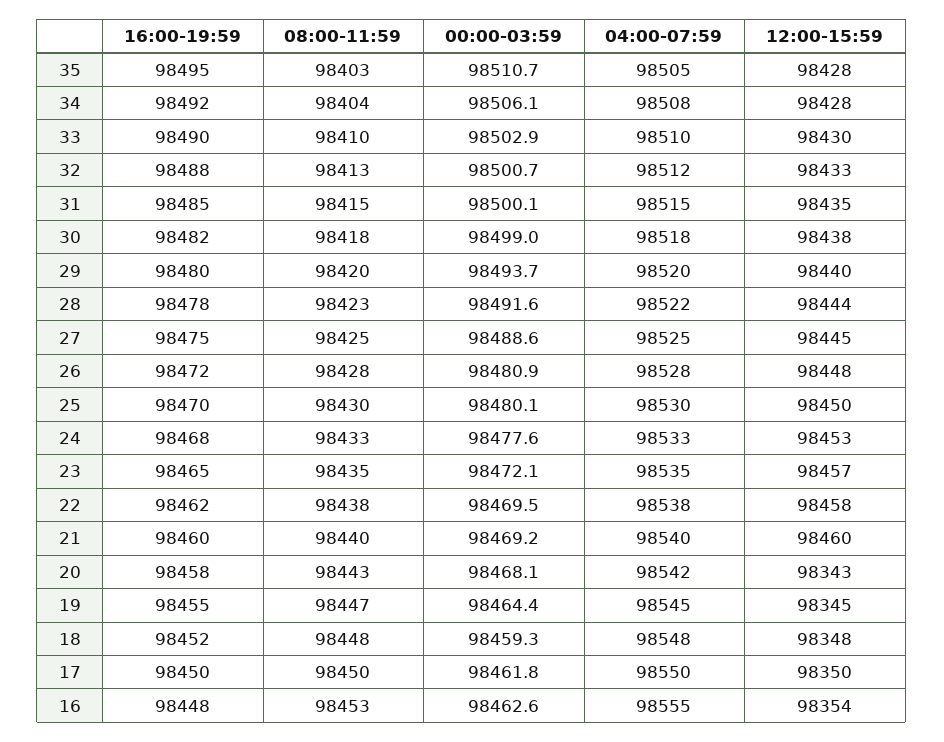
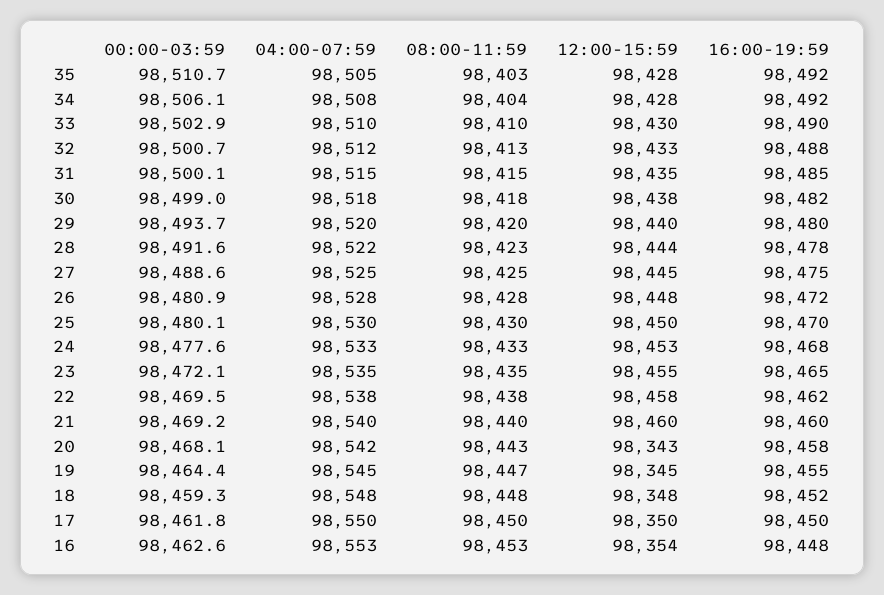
  {
    "16:00-19:59": {
-     "35": 98495,
+     "35": 98492,
      "34": 98492,
      "33": 98490,
      "32": 98488,
      "31": 98485,
      "30": 98482,
      "29": 98480,
      "28": 98478,
      "27": 98475,
      "26": 98472,
      "25": 98470,
      "24": 98468,
      "23": 98465,
      "22": 98462,
      "21": 98460,
      "20": 98458,
      "19": 98455,
      "18": 98452,
      "17": 98450,
      "16": 98448
    },
    "08:00-11:59": {
      "35": 98403,
      "34": 98404,
      "33": 98410,
      "32": 98413,
      "31": 98415,
      "30": 98418,
      "29": 98420,
      "28": 98423,
      "27": 98425,
      "26": 98428,
      "25": 98430,
      "24": 98433,
      "23": 98435,
      "22": 98438,
      "21": 98440,
      "20": 98443,
      "19": 98447,
      "18": 98448,
      "17": 98450,
      "16": 98453
    },
    "00:00-03:59": {
      "35": 98510.7,
      "34": 98506.1,
      "33": 98502.9,
      "32": 98500.7,
      "31": 98500.1,
      "30": 98499,
      "29": 98493.7,
      "28": 98491.6,
      "27": 98488.6,
      "26": 98480.9,
      "25": 98480.1,
      "24": 98477.6,
      "23": 98472.1,
      "22": 98469.5,
      "21": 98469.2,
      "20": 98468.1,
      "19": 98464.4,
      "18": 98459.3,
      "17": 98461.8,
      "16": 98462.6
    },
    "04:00-07:59": {
      "35": 98505,
      "34": 98508,
      "33": 98510,
      "32": 98512,
      "31": 98515,
      "30": 98518,
      "29": 98520,
      "28": 98522,
      "27": 98525,
      "26": 98528,
      "25": 98530,
      "24": 98533,
      "23": 98535,
      "22": 98538,
      "21": 98540,
      "20": 98542,
      "19": 98545,
      "18": 98548,
      "17": 98550,
-     "16": 98555
+     "16": 98553
    },
    "12:00-15:59": {
      "35": 98428,
      "34": 98428,
      "33": 98430,
      "32": 98433,
      "31": 98435,
      "30": 98438,
      "29": 98440,
      "28": 98444,
      "27": 98445,
      "26": 98448,
      "25": 98450,
      "24": 98453,
-     "23": 98457,
+     "23": 98455,
      "22": 98458,
      "21": 98460,
      "20": 98343,
      "19": 98345,
      "18": 98348,
      "17": 98350,
      "16": 98354
    }
  }

